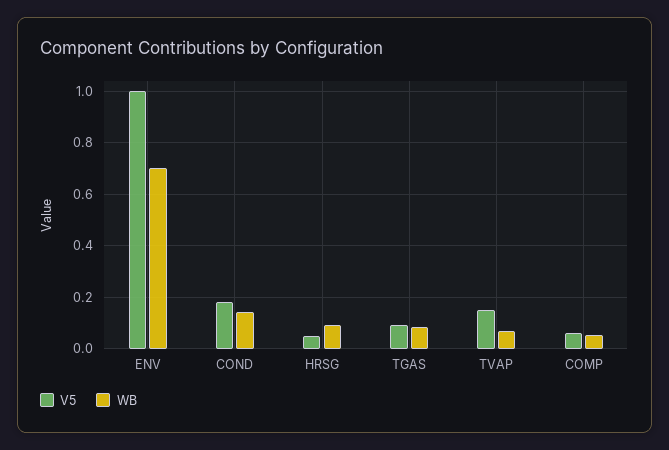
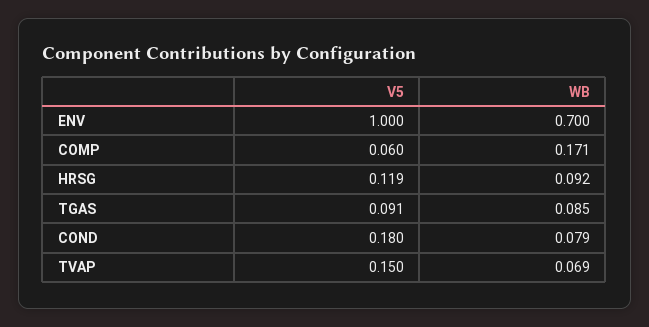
  {
    "V5": {
      "ENV": 1,
      "COND": 0.18,
-     "HRSG": 0.05,
+     "HRSG": 0.119,
      "TGAS": 0.091,
      "TVAP": 0.15,
      "COMP": 0.06
    },
    "WB": {
      "ENV": 0.7,
-     "COND": 0.15,
+     "COND": 0.079,
      "HRSG": 0.092,
      "TGAS": 0.085,
      "TVAP": 0.069,
-     "COMP": 0.05
+     "COMP": 0.171
    }
  }

